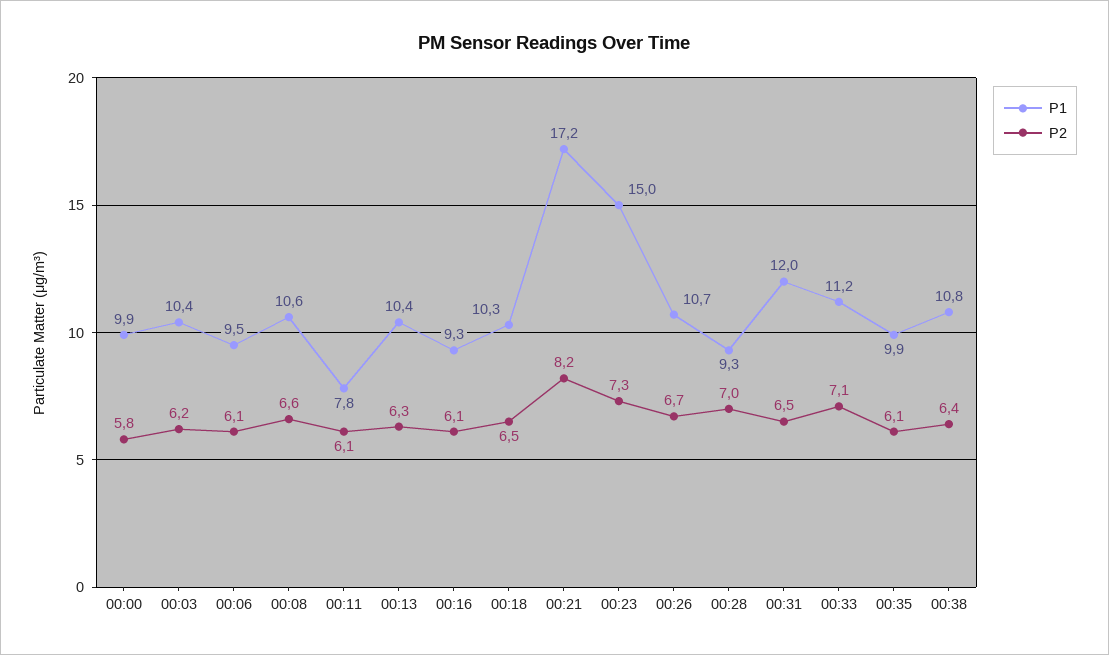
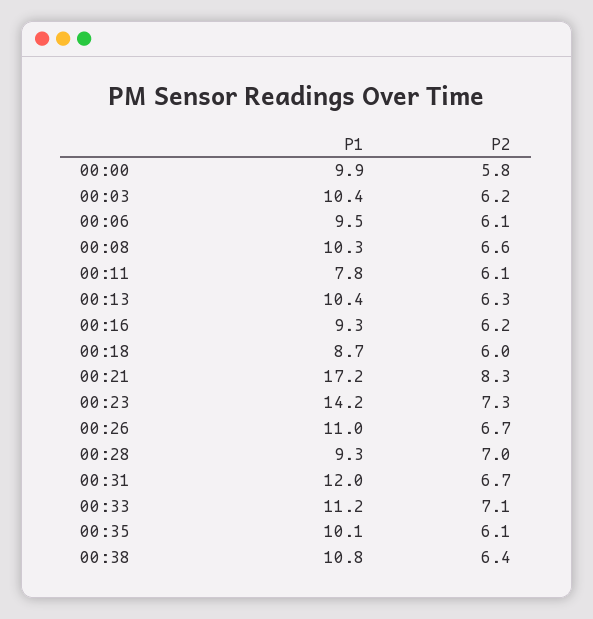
  {
    "P1": {
      "00:00": 9.9,
      "00:03": 10.4,
      "00:06": 9.5,
-     "00:08": 10.6,
+     "00:08": 10.3,
      "00:11": 7.8,
      "00:13": 10.4,
      "00:16": 9.3,
-     "00:18": 10.3,
+     "00:18": 8.7,
      "00:21": 17.2,
-     "00:23": 15,
+     "00:23": 14.2,
-     "00:26": 10.7,
+     "00:26": 11,
      "00:28": 9.3,
      "00:31": 12,
      "00:33": 11.2,
-     "00:35": 9.9,
+     "00:35": 10.1,
      "00:38": 10.8
    },
    "P2": {
      "00:00": 5.8,
      "00:03": 6.2,
      "00:06": 6.1,
      "00:08": 6.6,
      "00:11": 6.1,
      "00:13": 6.3,
-     "00:16": 6.1,
+     "00:16": 6.2,
-     "00:18": 6.5,
+     "00:18": 6,
-     "00:21": 8.2,
+     "00:21": 8.3,
      "00:23": 7.3,
      "00:26": 6.7,
      "00:28": 7,
-     "00:31": 6.5,
+     "00:31": 6.7,
      "00:33": 7.1,
      "00:35": 6.1,
      "00:38": 6.4
    }
  }

